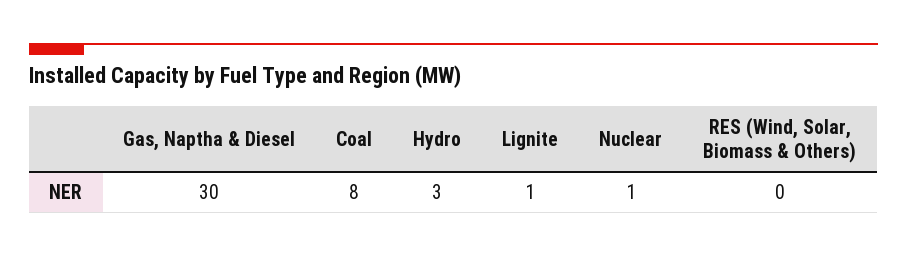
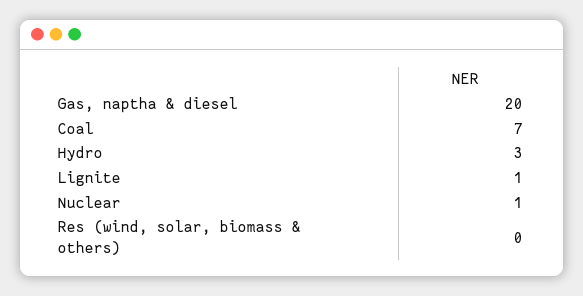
  {
-   "Gas, Naptha & Diesel": 30,
+   "Gas, Naptha & Diesel": 20,
-   "Coal": 8,
+   "Coal": 7,
    "Hydro": 3,
    "Lignite": 1,
    "Nuclear": 1,
    "RES (Wind, Solar, Biomass & Others)": 0
  }

